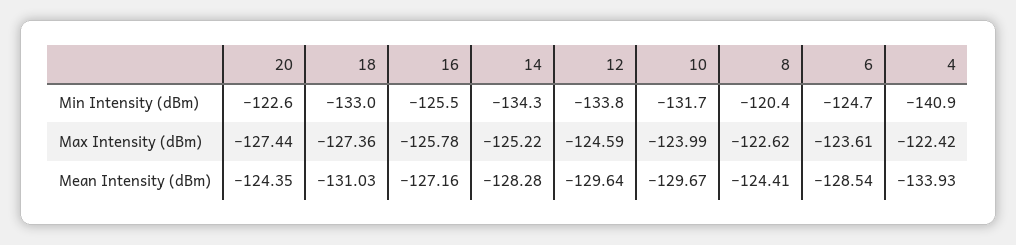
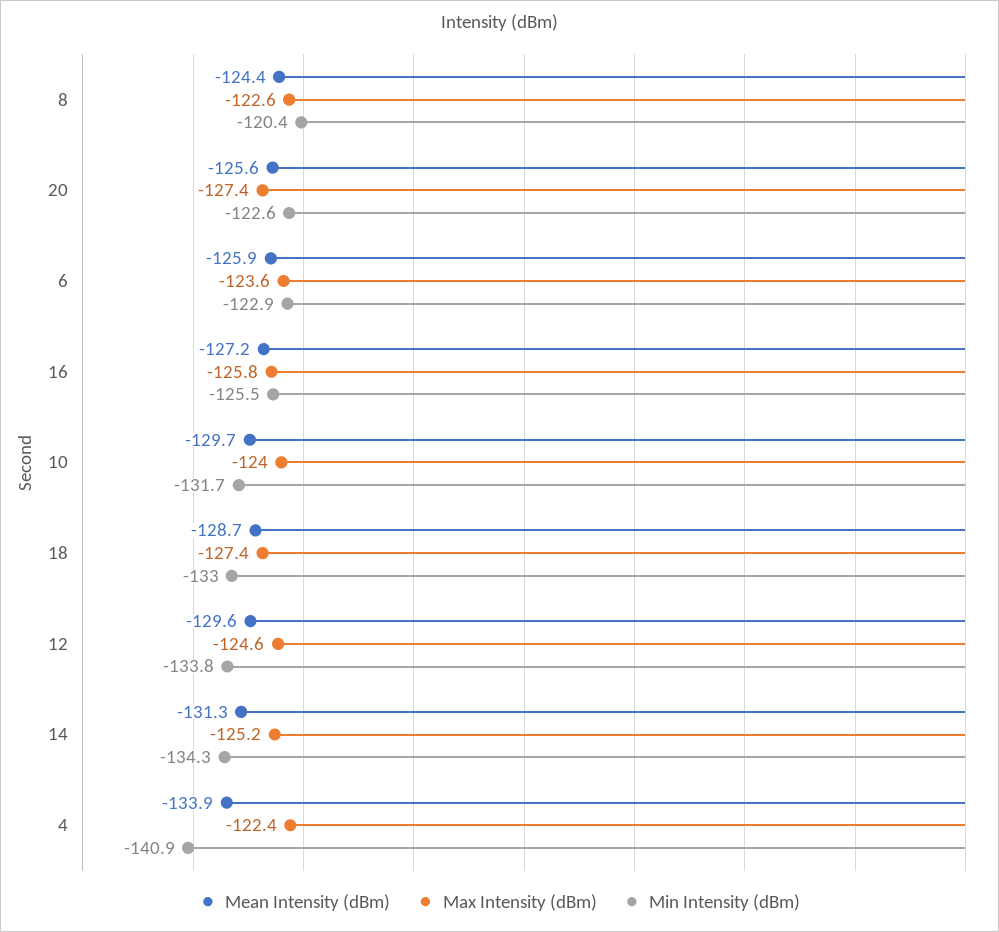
  {
    "Min Intensity (dBm)": {
      "20": -122.6,
      "18": -133,
      "16": -125.5,
      "14": -134.3,
      "12": -133.8,
      "10": -131.7,
      "8": -120.4,
-     "6": -124.7,
+     "6": -122.9,
      "4": -140.9
    },
    "Max Intensity (dBm)": {
      "20": -127.44,
      "18": -127.36,
      "16": -125.78,
      "14": -125.22,
      "12": -124.59,
      "10": -123.99,
      "8": -122.62,
      "6": -123.61,
      "4": -122.42
    },
    "Mean Intensity (dBm)": {
-     "20": -124.35,
+     "20": -125.6,
-     "18": -131.03,
+     "18": -128.7,
      "16": -127.16,
-     "14": -128.28,
+     "14": -131.3,
      "12": -129.64,
      "10": -129.67,
      "8": -124.41,
-     "6": -128.54,
+     "6": -125.9,
      "4": -133.93
    }
  }

